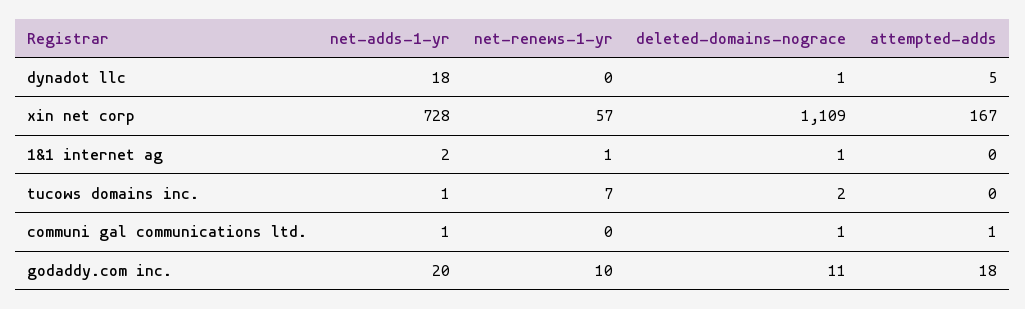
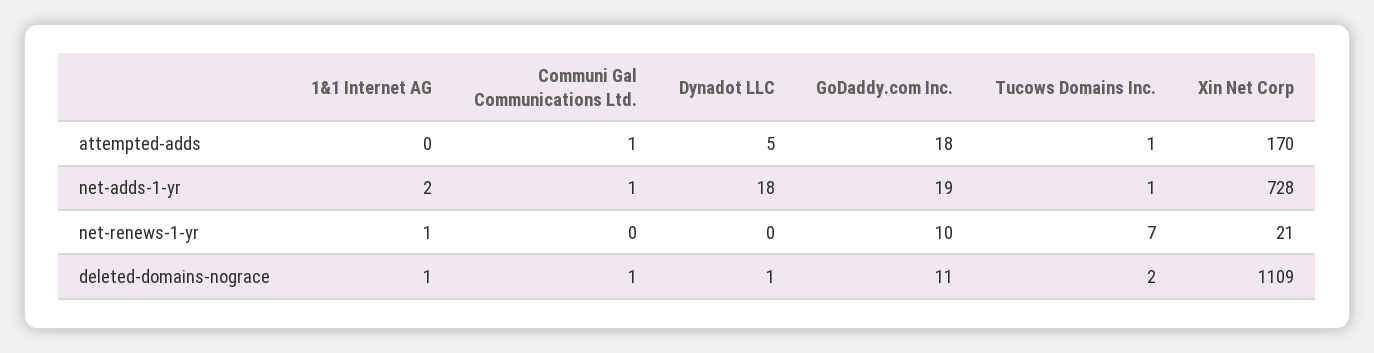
  {
    "net-adds-1-yr": {
      "dynadot llc": 18,
      "xin net corp": 728,
      "1&1 internet ag": 2,
      "tucows domains inc.": 1,
      "communi gal communications ltd.": 1,
-     "godaddy.com inc.": 20
+     "godaddy.com inc.": 19
    },
    "net-renews-1-yr": {
      "dynadot llc": 0,
-     "xin net corp": 57,
+     "xin net corp": 21,
      "1&1 internet ag": 1,
      "tucows domains inc.": 7,
      "communi gal communications ltd.": 0,
      "godaddy.com inc.": 10
    },
    "deleted-domains-nograce": {
      "dynadot llc": 1,
      "xin net corp": 1109,
      "1&1 internet ag": 1,
      "tucows domains inc.": 2,
      "communi gal communications ltd.": 1,
      "godaddy.com inc.": 11
    },
    "attempted-adds": {
      "dynadot llc": 5,
-     "xin net corp": 167,
+     "xin net corp": 170,
      "1&1 internet ag": 0,
-     "tucows domains inc.": 0,
+     "tucows domains inc.": 1,
      "communi gal communications ltd.": 1,
      "godaddy.com inc.": 18
    }
  }

